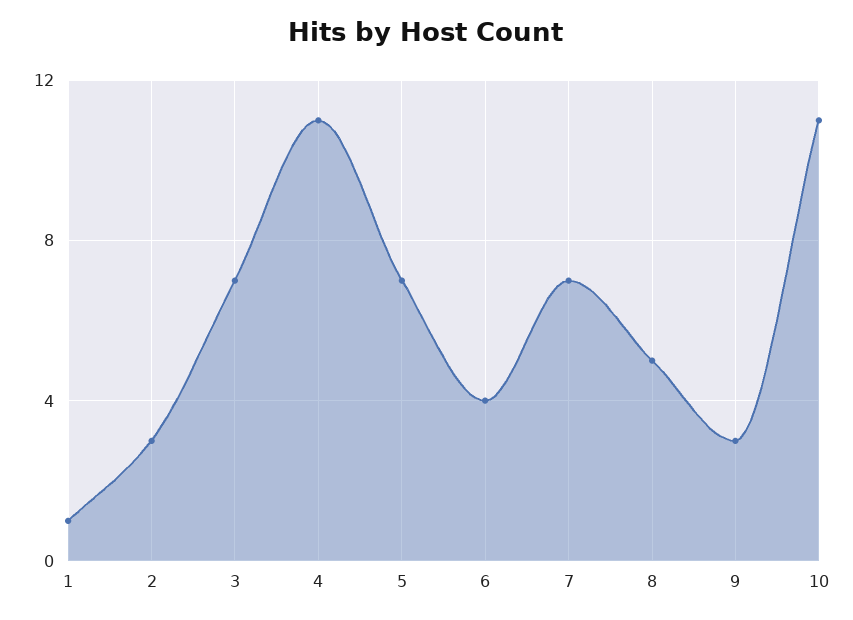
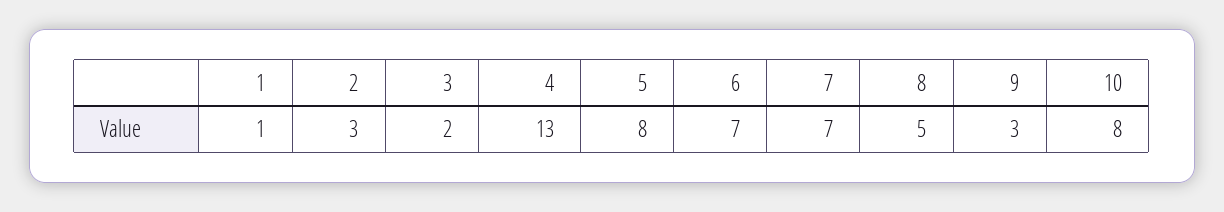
  {
    "1": 1,
    "2": 3,
-   "3": 7,
+   "3": 2,
-   "4": 11,
+   "4": 13,
-   "5": 7,
+   "5": 8,
-   "6": 4,
+   "6": 7,
    "7": 7,
    "8": 5,
    "9": 3,
-   "10": 11
+   "10": 8
  }

